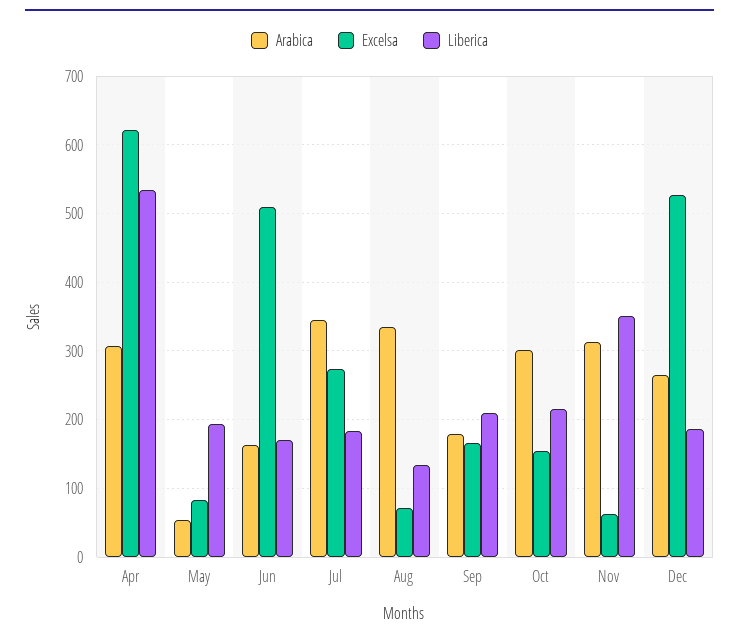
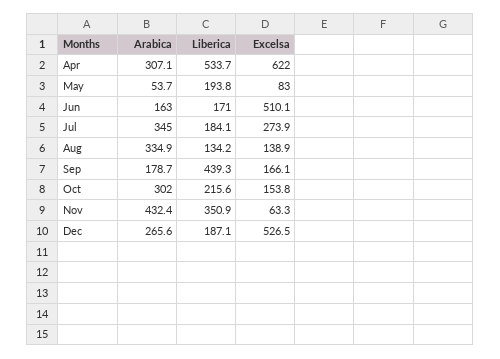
  {
    "Arabica": {
      "Apr": 307.1,
      "May": 53.7,
      "Jun": 163,
      "Jul": 345,
      "Aug": 334.9,
      "Sep": 178.7,
      "Oct": 302,
-     "Nov": 310,
+     "Nov": 432.4,
      "Dec": 265.6
    },
    "Excelsa": {
      "Apr": 622,
      "May": 83,
      "Jun": 510.1,
      "Jul": 273.9,
-     "Aug": 70,
+     "Aug": 138.9,
      "Sep": 166.1,
      "Oct": 153.8,
      "Nov": 63.3,
      "Dec": 526.5
    },
    "Liberica": {
      "Apr": 533.7,
      "May": 193.8,
      "Jun": 171,
      "Jul": 184.1,
      "Aug": 134.2,
-     "Sep": 210,
+     "Sep": 439.3,
      "Oct": 215.6,
      "Nov": 350.9,
      "Dec": 187.1
    }
  }

